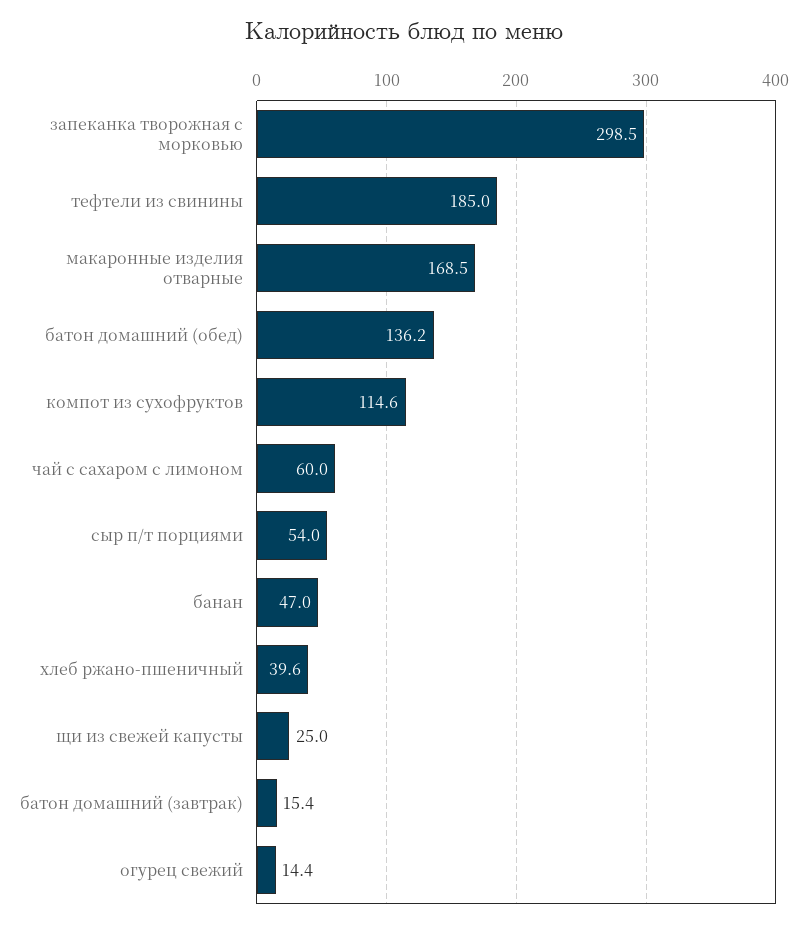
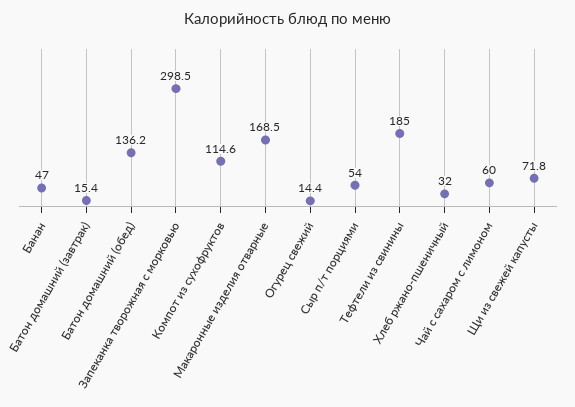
  {
    "запеканка творожная с морковью": 298.5,
    "тефтели из свинины": 185,
    "макаронные изделия отварные": 168.5,
    "батон домашний (обед)": 136.2,
    "компот из сухофруктов": 114.6,
    "чай с сахаром с лимоном": 60,
    "сыр п/т порциями": 54,
    "банан": 47,
-   "хлеб ржано-пшеничный": 39.6,
+   "хлеб ржано-пшеничный": 32,
-   "щи из свежей капусты": 25,
+   "щи из свежей капусты": 71.8,
    "батон домашний (завтрак)": 15.4,
    "огурец свежий": 14.4
  }

